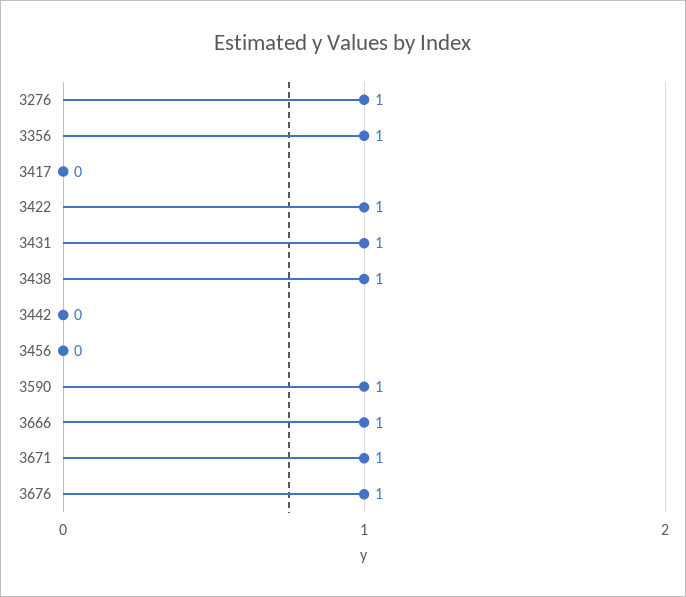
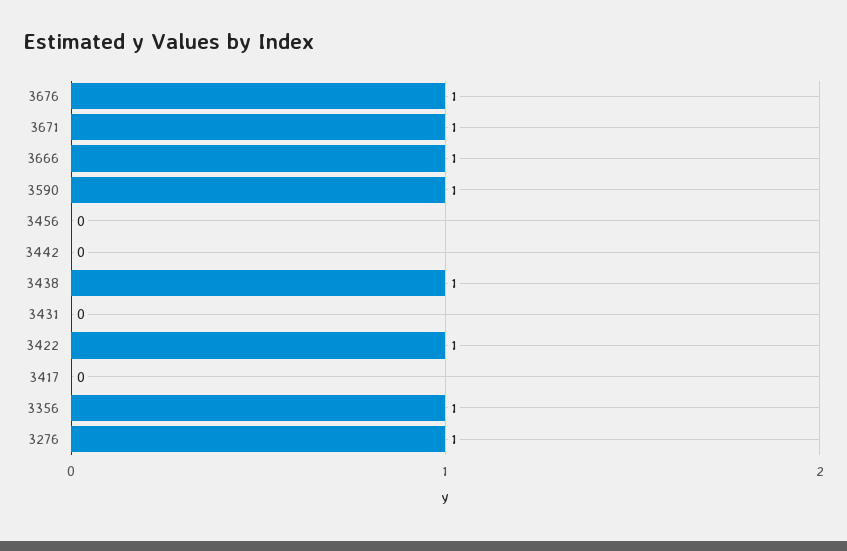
  {
    "3276": 1,
    "3356": 1,
    "3417": 0,
    "3422": 1,
-   "3431": 1,
+   "3431": 0,
    "3438": 1,
    "3442": 0,
    "3456": 0,
    "3590": 1,
    "3666": 1,
    "3671": 1,
    "3676": 1
  }

